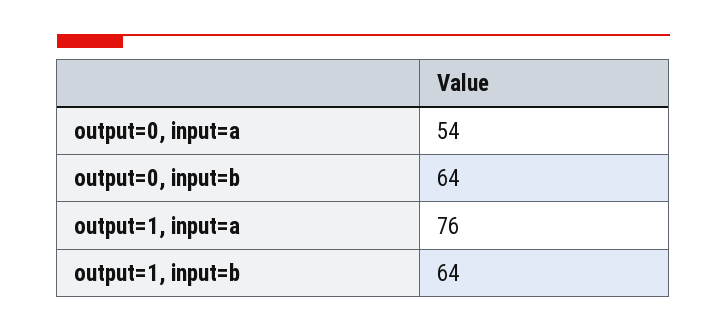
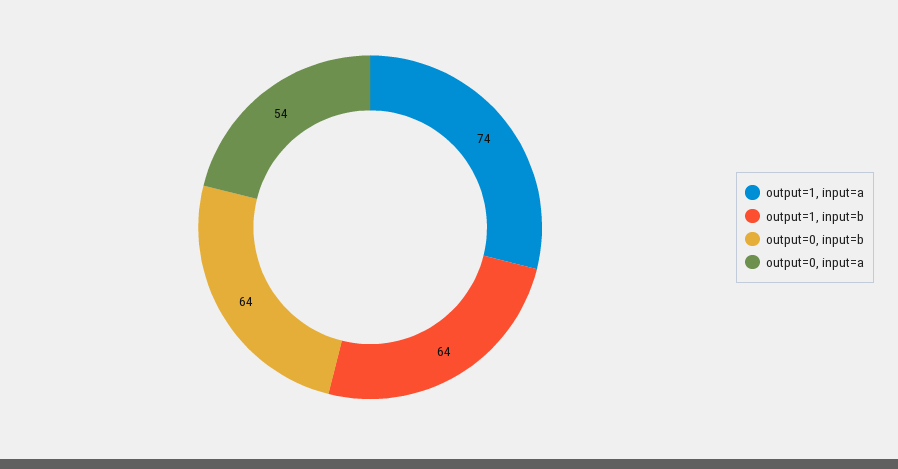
  {
    "output=0, input=a": 54,
    "output=0, input=b": 64,
-   "output=1, input=a": 76,
+   "output=1, input=a": 74,
    "output=1, input=b": 64
  }

